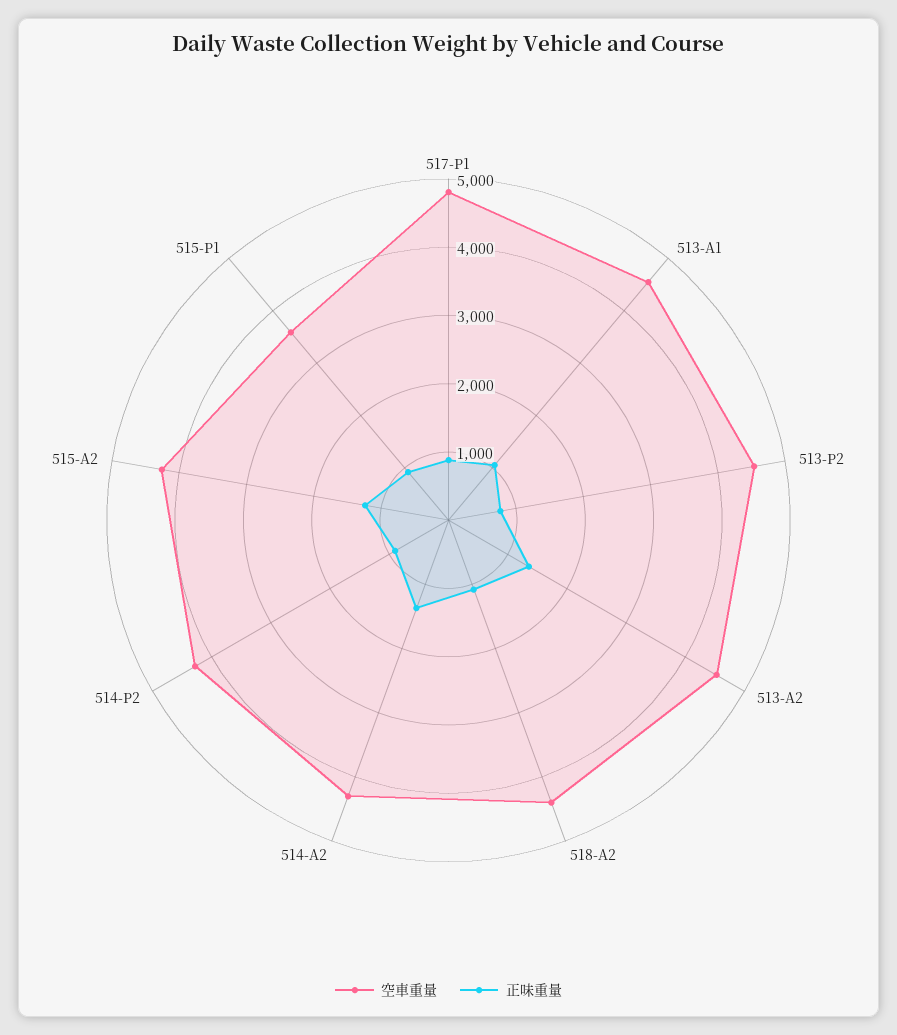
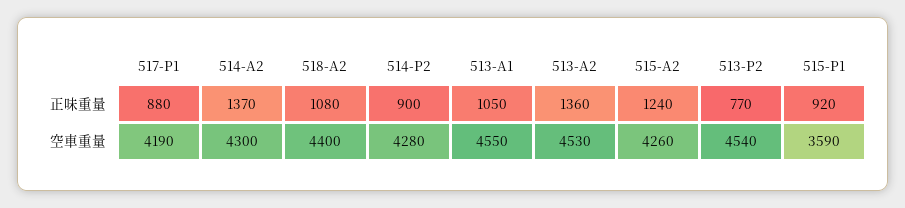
  {
    "空車重量": {
-     "517-P1": 4800,
+     "517-P1": 4190,
      "513-A1": 4550,
      "513-P2": 4540,
      "513-A2": 4530,
      "518-A2": 4400,
      "514-A2": 4300,
      "514-P2": 4280,
      "515-A2": 4260,
      "515-P1": 3590
    },
    "正味重量": {
      "517-P1": 880,
      "513-A1": 1050,
      "513-P2": 770,
      "513-A2": 1360,
      "518-A2": 1080,
      "514-A2": 1370,
      "514-P2": 900,
      "515-A2": 1240,
      "515-P1": 920
    }
  }

